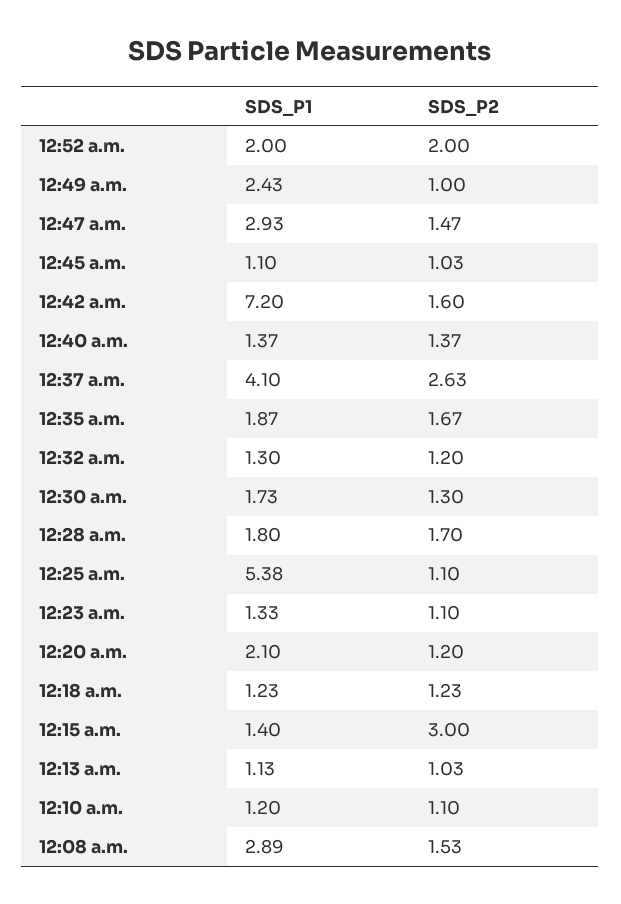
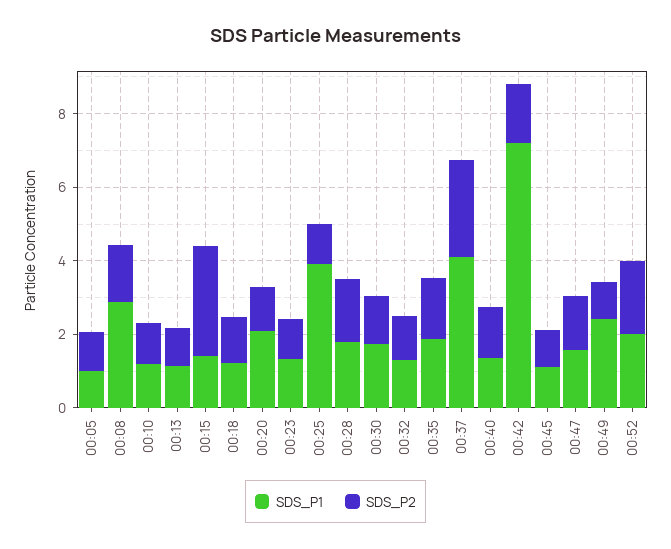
  {
    "SDS_P1": {
      "12:52 a.m.": 2,
      "12:49 a.m.": 2.43,
-     "12:47 a.m.": 2.93,
+     "12:47 a.m.": 1.5,
      "12:45 a.m.": 1.1,
      "12:42 a.m.": 7.2,
      "12:40 a.m.": 1.37,
      "12:37 a.m.": 4.1,
      "12:35 a.m.": 1.87,
      "12:32 a.m.": 1.3,
      "12:30 a.m.": 1.73,
      "12:28 a.m.": 1.8,
-     "12:25 a.m.": 5.38,
+     "12:25 a.m.": 4,
      "12:23 a.m.": 1.33,
      "12:20 a.m.": 2.1,
      "12:18 a.m.": 1.23,
      "12:15 a.m.": 1.4,
      "12:13 a.m.": 1.13,
      "12:10 a.m.": 1.2,
-     "12:08 a.m.": 2.89
+     "12:08 a.m.": 2.89,
+     "00:05": 1
    },
    "SDS_P2": {
      "12:52 a.m.": 2,
      "12:49 a.m.": 1,
      "12:47 a.m.": 1.47,
      "12:45 a.m.": 1.03,
      "12:42 a.m.": 1.6,
      "12:40 a.m.": 1.37,
      "12:37 a.m.": 2.63,
      "12:35 a.m.": 1.67,
      "12:32 a.m.": 1.2,
      "12:30 a.m.": 1.3,
      "12:28 a.m.": 1.7,
      "12:25 a.m.": 1.1,
      "12:23 a.m.": 1.1,
      "12:20 a.m.": 1.2,
      "12:18 a.m.": 1.23,
      "12:15 a.m.": 3,
      "12:13 a.m.": 1.03,
      "12:10 a.m.": 1.1,
-     "12:08 a.m.": 1.53
+     "12:08 a.m.": 1.53,
+     "00:05": 1
    }
  }

